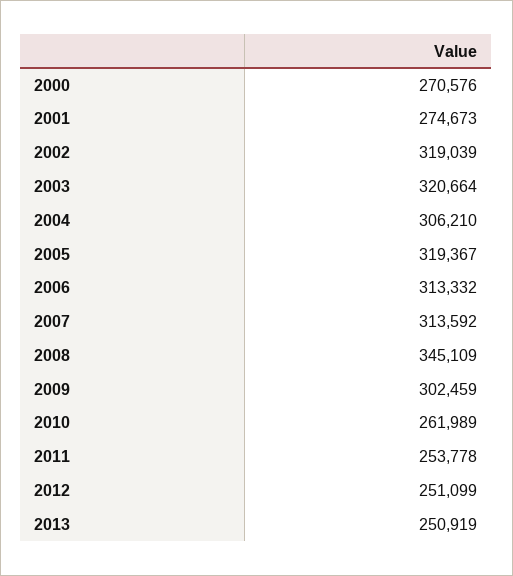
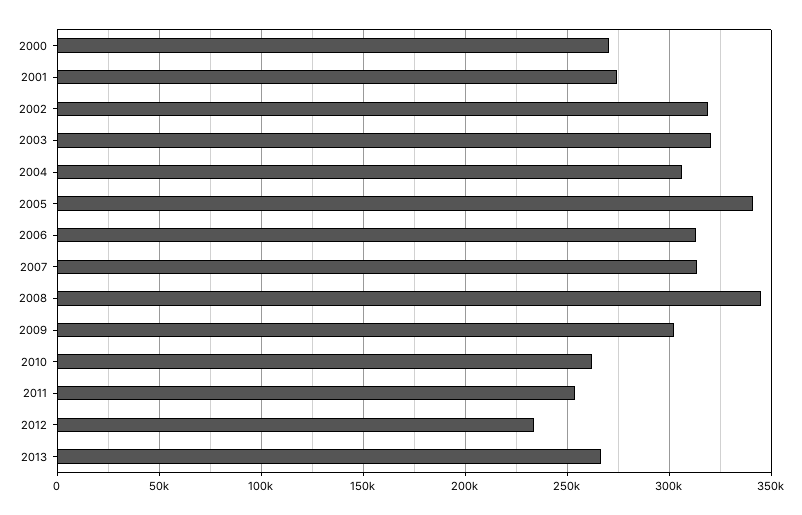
  {
    "2000": 270576,
    "2001": 274673,
    "2002": 319039,
    "2003": 320664,
    "2004": 306210,
-   "2005": 319367,
+   "2005": 340000,
    "2006": 313332,
    "2007": 313592,
    "2008": 345109,
    "2009": 302459,
    "2010": 261989,
    "2011": 253778,
-   "2012": 251099,
+   "2012": 235000,
-   "2013": 250919
+   "2013": 265000
  }

